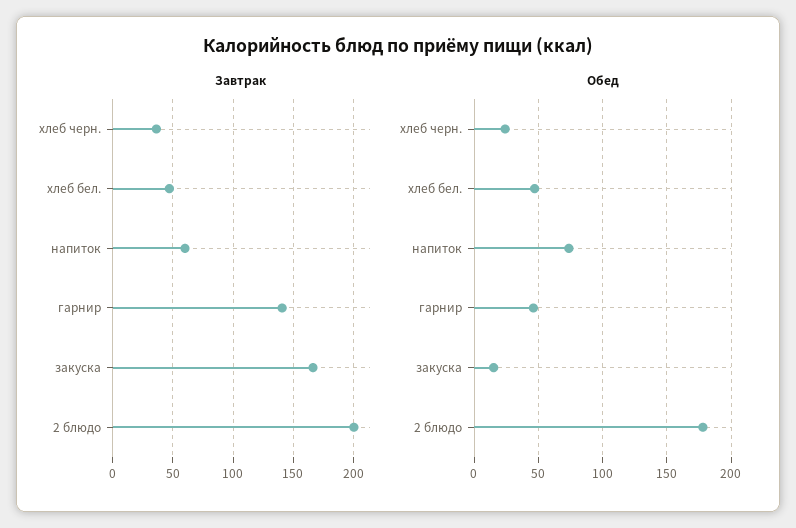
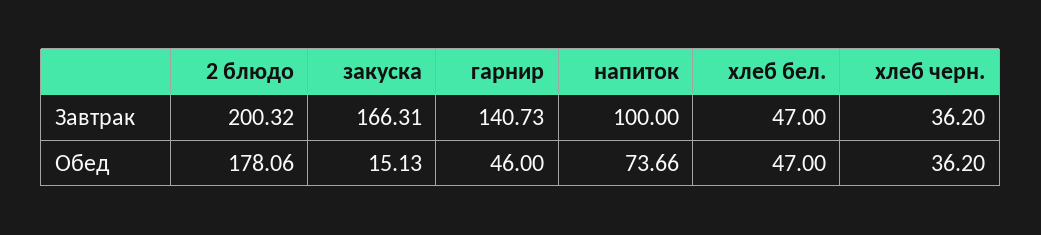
  {
    "Завтрак": {
      "хлеб черн.": 36.2,
      "хлеб бел.": 47,
-     "напиток": 60,
+     "напиток": 100,
      "гарнир": 140.73,
      "закуска": 166.31,
      "2 блюдо": 200.32
    },
    "Обед": {
-     "хлеб черн.": 25,
+     "хлеб черн.": 36.2,
      "хлеб бел.": 47,
      "напиток": 73.66,
      "гарнир": 46,
      "закуска": 15.13,
      "2 блюдо": 178.06
    }
  }

